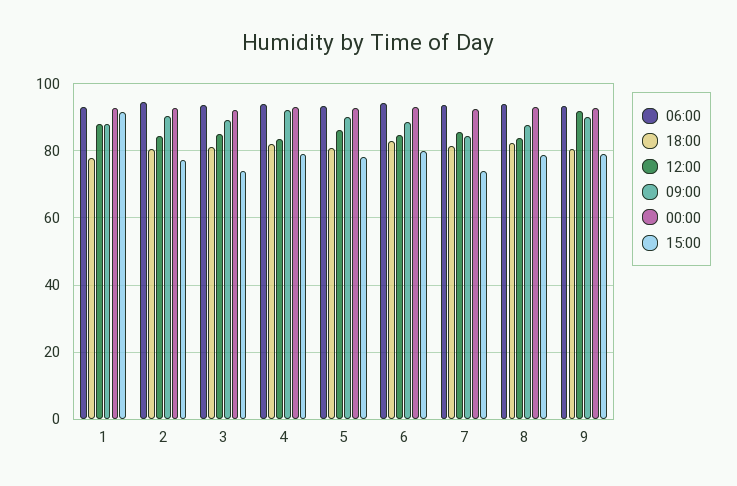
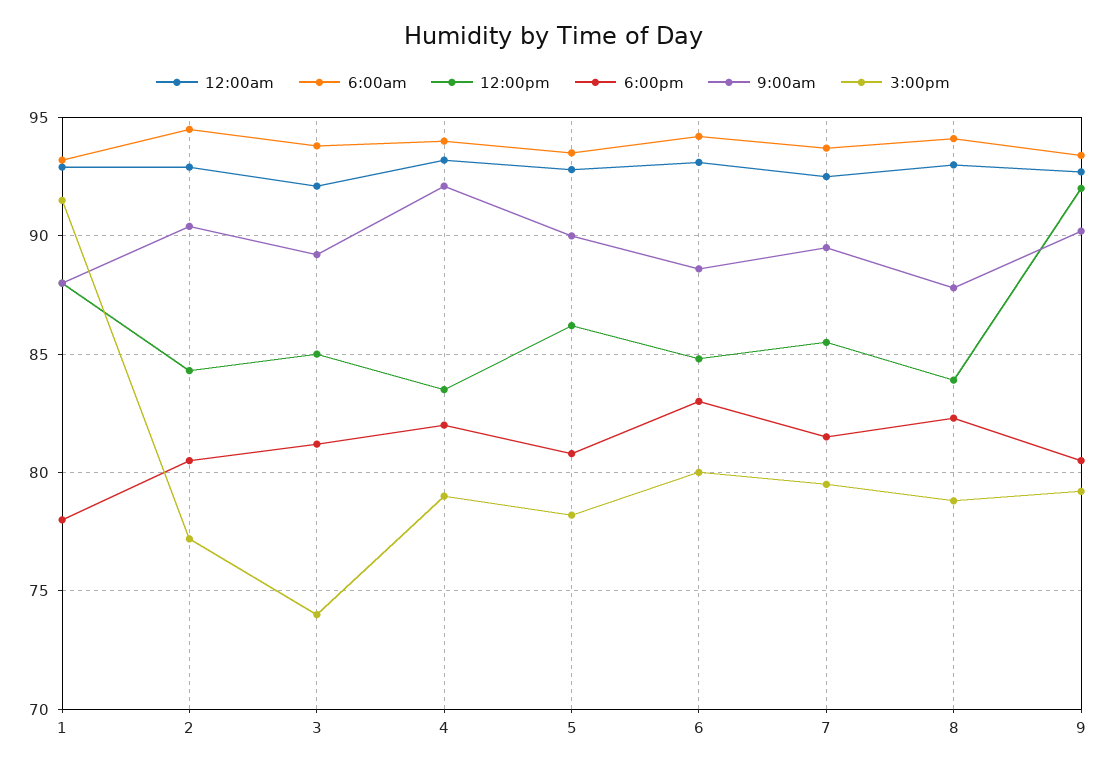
  {
    "06:00": {
      "1": 93,
      "2": 94.5,
      "3": 94,
      "4": 94,
      "5": 93.5,
      "6": 94,
      "7": 93.5,
      "8": 94,
      "9": 93.5
    },
    "18:00": {
      "1": 78,
      "2": 80.5,
      "3": 81,
      "4": 82,
      "5": 81,
      "6": 83,
      "7": 81.5,
      "8": 82.5,
      "9": 80.5
    },
    "12:00": {
      "1": 88,
      "2": 84.5,
      "3": 85,
      "4": 83.5,
      "5": 86,
      "6": 85,
      "7": 85.5,
      "8": 84,
      "9": 92
    },
    "09:00": {
      "1": 88,
      "2": 90.5,
      "3": 89,
      "4": 92,
      "5": 90,
      "6": 88.5,
-     "7": 84,
+     "7": 89.5,
      "8": 88,
      "9": 90
    },
    "00:00": {
      "1": 93,
      "2": 93,
      "3": 92,
      "4": 93,
      "5": 93,
      "6": 93,
      "7": 92.5,
      "8": 93,
      "9": 92.5
    },
    "15:00": {
      "1": 91.5,
      "2": 77,
      "3": 74,
      "4": 79,
      "5": 78,
      "6": 80,
-     "7": 74,
+     "7": 79.5,
      "8": 79,
      "9": 79
    }
  }

